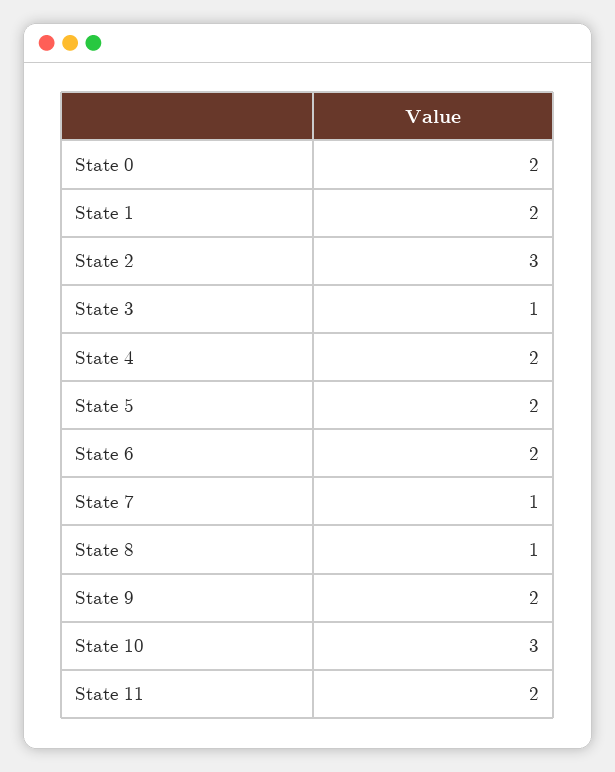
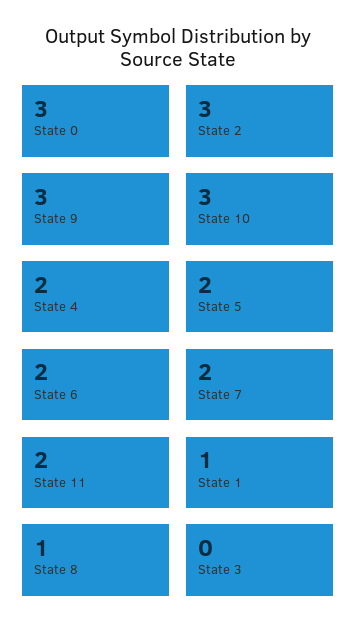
  {
-   "State 0": 2,
+   "State 0": 3,
-   "State 1": 2,
+   "State 1": 1,
    "State 2": 3,
-   "State 3": 1,
+   "State 3": 0,
    "State 4": 2,
    "State 5": 2,
    "State 6": 2,
-   "State 7": 1,
+   "State 7": 2,
    "State 8": 1,
-   "State 9": 2,
+   "State 9": 3,
    "State 10": 3,
    "State 11": 2
  }

